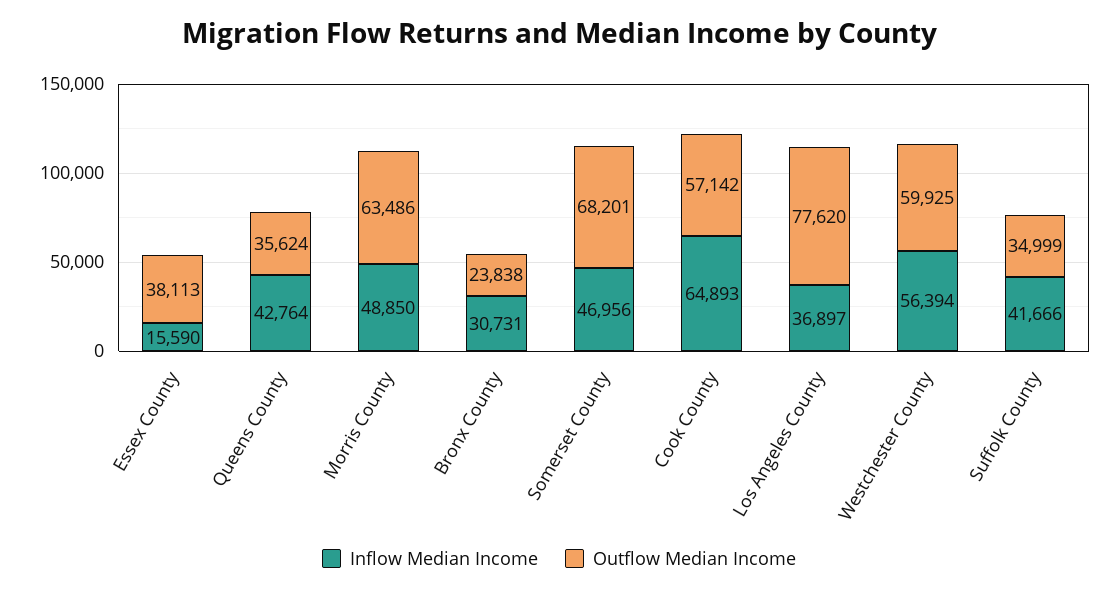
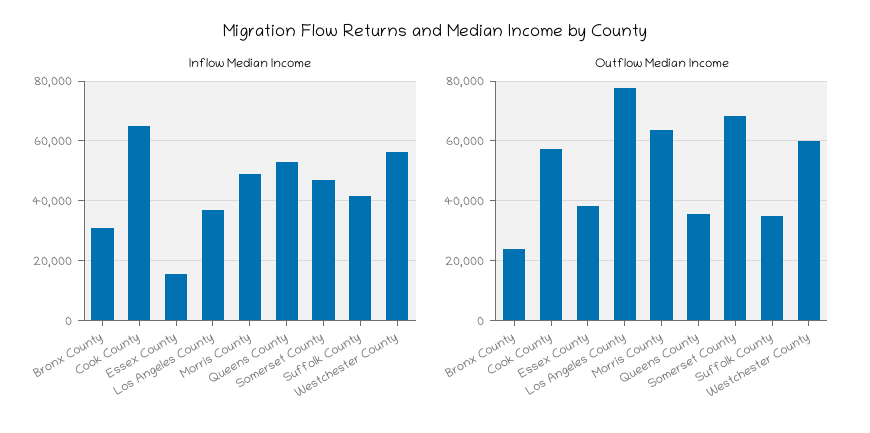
  {
    "Inflow Median Income": {
      "Essex County": 15590,
-     "Queens County": 42764,
+     "Queens County": 52500,
      "Morris County": 48850,
      "Bronx County": 30731,
      "Somerset County": 46956,
      "Cook County": 64893,
      "Los Angeles County": 36897,
      "Westchester County": 56394,
      "Suffolk County": 41666
    },
    "Outflow Median Income": {
      "Essex County": 38113,
      "Queens County": 35624,
      "Morris County": 63486,
      "Bronx County": 23838,
      "Somerset County": 68201,
      "Cook County": 57142,
      "Los Angeles County": 77620,
      "Westchester County": 59925,
      "Suffolk County": 34999
    }
  }

